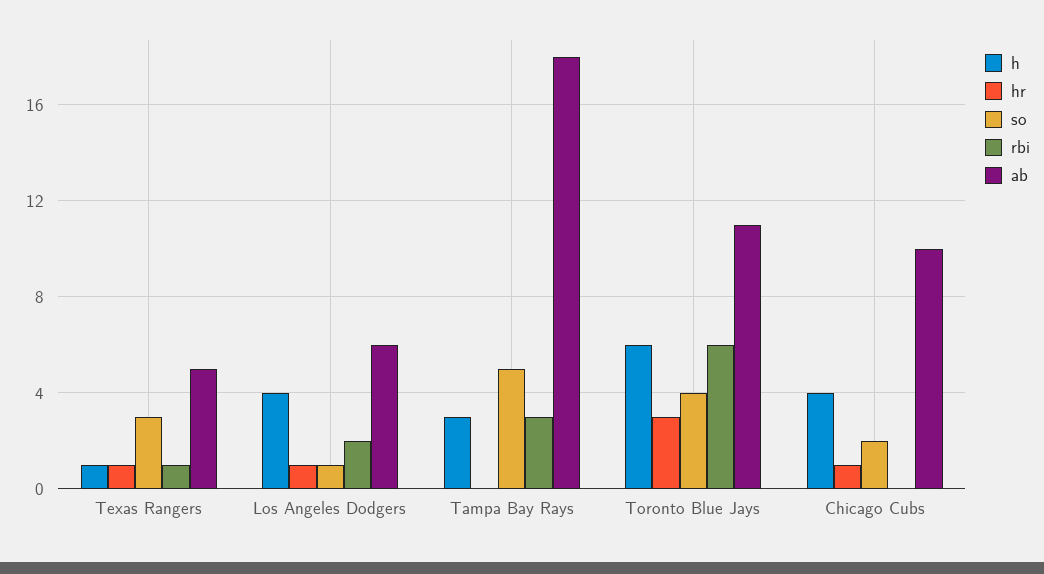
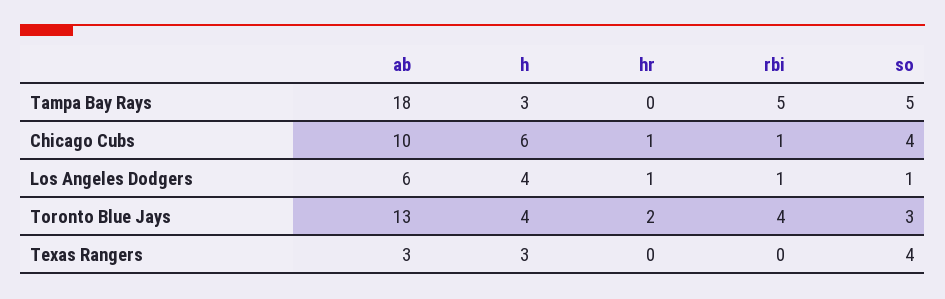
  {
    "h": {
-     "Texas Rangers": 1,
+     "Texas Rangers": 3,
      "Los Angeles Dodgers": 4,
      "Tampa Bay Rays": 3,
-     "Toronto Blue Jays": 6,
+     "Toronto Blue Jays": 4,
-     "Chicago Cubs": 4
+     "Chicago Cubs": 6
    },
    "hr": {
-     "Texas Rangers": 1,
+     "Texas Rangers": 0,
      "Los Angeles Dodgers": 1,
      "Tampa Bay Rays": 0,
-     "Toronto Blue Jays": 3,
+     "Toronto Blue Jays": 2,
      "Chicago Cubs": 1
    },
    "so": {
-     "Texas Rangers": 3,
+     "Texas Rangers": 4,
      "Los Angeles Dodgers": 1,
      "Tampa Bay Rays": 5,
-     "Toronto Blue Jays": 4,
+     "Toronto Blue Jays": 3,
-     "Chicago Cubs": 2
+     "Chicago Cubs": 4
    },
    "rbi": {
-     "Texas Rangers": 1,
+     "Texas Rangers": 0,
-     "Los Angeles Dodgers": 2,
+     "Los Angeles Dodgers": 1,
-     "Tampa Bay Rays": 3,
+     "Tampa Bay Rays": 5,
-     "Toronto Blue Jays": 6,
+     "Toronto Blue Jays": 4,
-     "Chicago Cubs": 0
+     "Chicago Cubs": 1
    },
    "ab": {
-     "Texas Rangers": 5,
+     "Texas Rangers": 3,
      "Los Angeles Dodgers": 6,
      "Tampa Bay Rays": 18,
-     "Toronto Blue Jays": 11,
+     "Toronto Blue Jays": 13,
      "Chicago Cubs": 10
    }
  }

